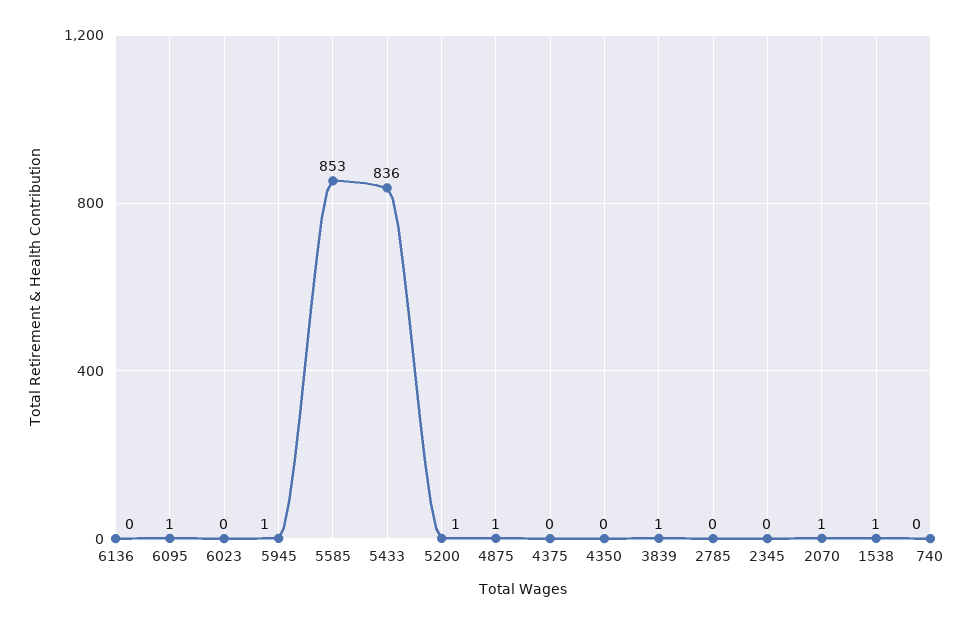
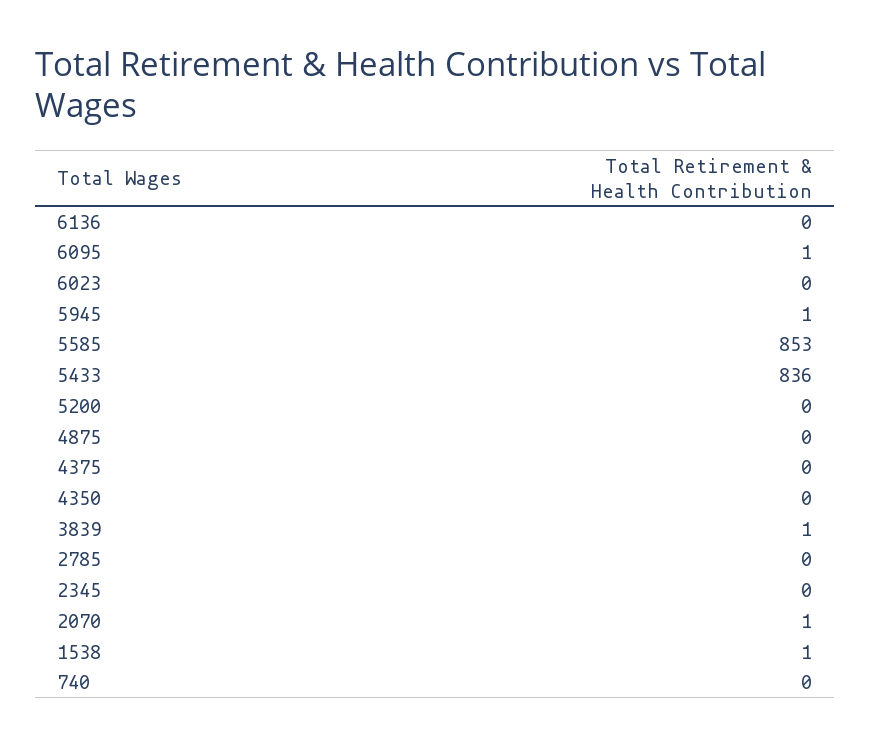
  {
    "6136": 0,
    "6095": 1,
    "6023": 0,
    "5945": 1,
    "5585": 853,
    "5433": 836,
-   "5200": 1,
+   "5200": 0,
-   "4875": 1,
+   "4875": 0,
    "4375": 0,
    "4350": 0,
    "3839": 1,
    "2785": 0,
    "2345": 0,
    "2070": 1,
    "1538": 1,
    "740": 0
  }

